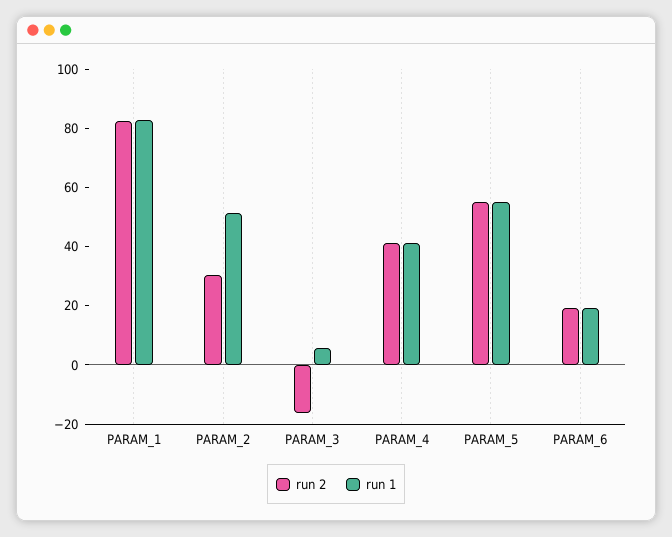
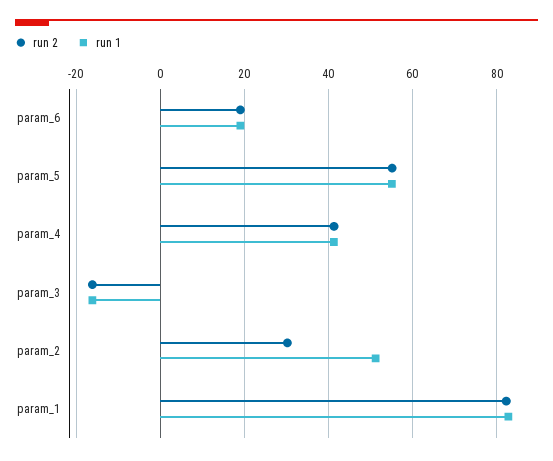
  {
    "run 2": {
      "PARAM_1": 82,
      "PARAM_2": 30,
      "PARAM_3": -16,
      "PARAM_4": 42,
      "PARAM_5": 56,
      "PARAM_6": 20
    },
    "run 1": {
      "PARAM_1": 82,
      "PARAM_2": 52,
-     "PARAM_3": 5,
+     "PARAM_3": -16,
      "PARAM_4": 42,
      "PARAM_5": 56,
      "PARAM_6": 20
    }
  }

